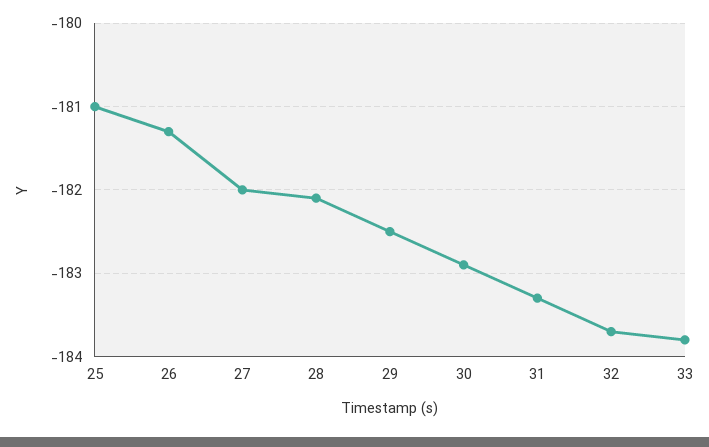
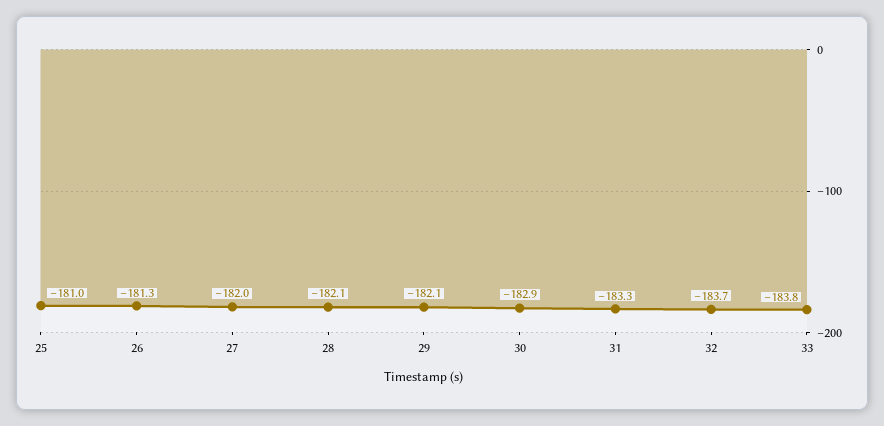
  {
    "25": -181,
    "26": -181.3,
    "27": -182,
    "28": -182.1,
-   "29": -182.5,
+   "29": -182.1,
    "30": -182.9,
    "31": -183.3,
    "32": -183.7,
    "33": -183.8
  }

